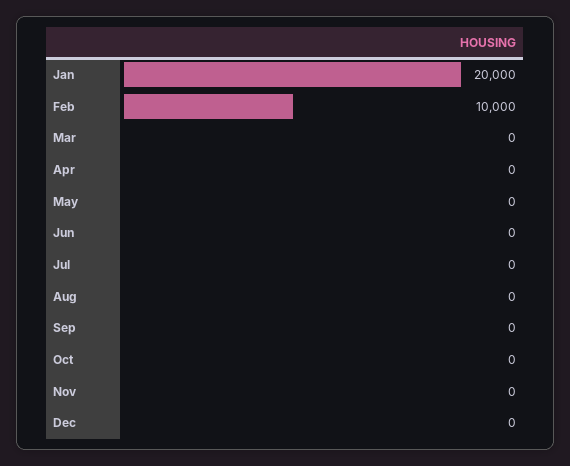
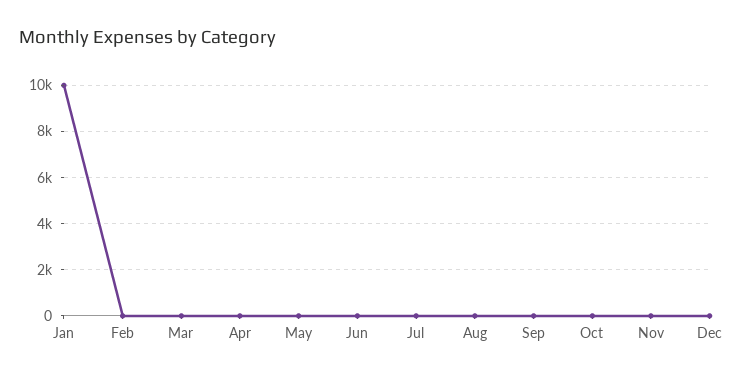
  {
-   "Jan": 20000,
+   "Jan": 10000,
-   "Feb": 10000,
+   "Feb": 0,
    "Mar": 0,
    "Apr": 0,
    "May": 0,
    "Jun": 0,
    "Jul": 0,
    "Aug": 0,
    "Sep": 0,
    "Oct": 0,
    "Nov": 0,
    "Dec": 0
  }

